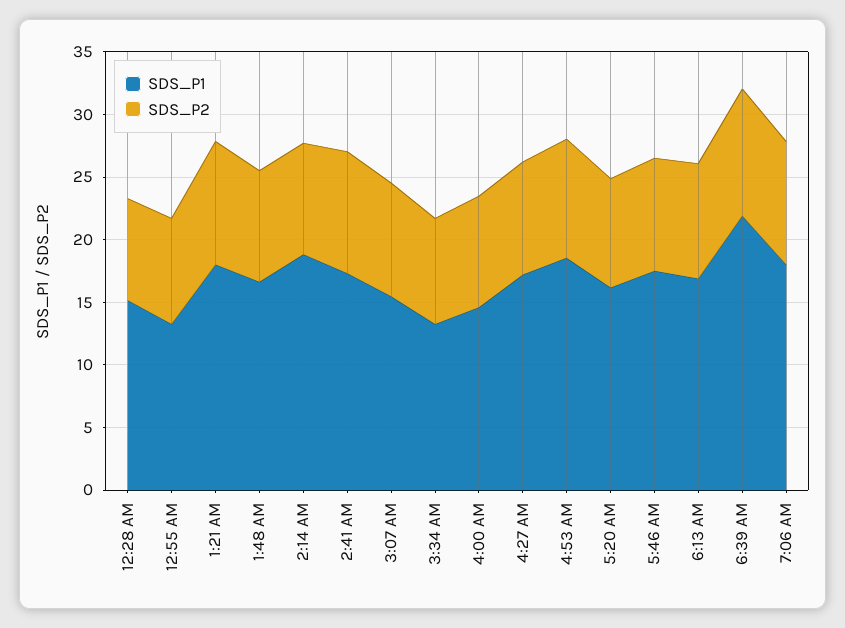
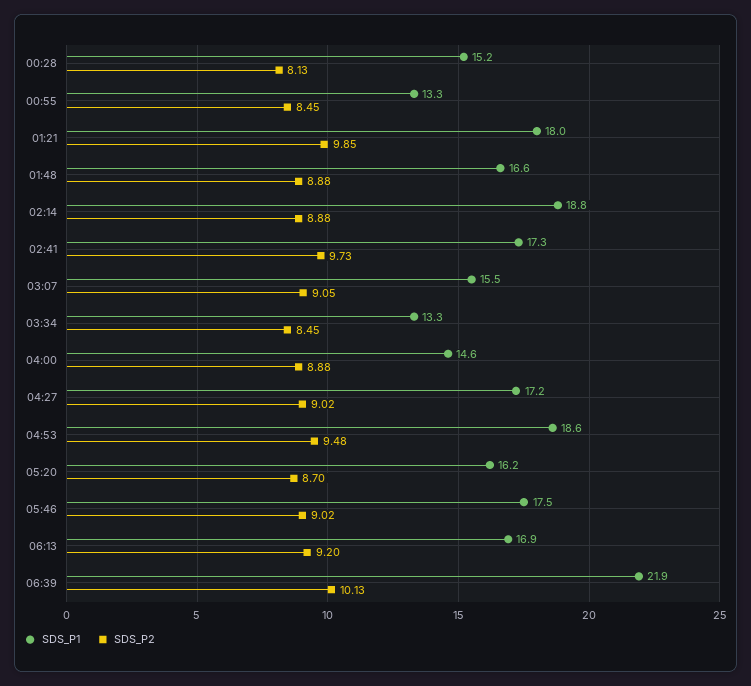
  {
    "SDS_P1": {
      "12:28 AM": 15.2,
      "12:55 AM": 13.3,
      "1:21 AM": 18,
      "1:48 AM": 16.6,
      "2:14 AM": 18.8,
      "2:41 AM": 17.3,
      "3:07 AM": 15.5,
      "3:34 AM": 13.3,
      "4:00 AM": 14.6,
      "4:27 AM": 17.2,
      "4:53 AM": 18.6,
      "5:20 AM": 16.2,
      "5:46 AM": 17.5,
      "6:13 AM": 16.9,
-     "6:39 AM": 21.9,
+     "6:39 AM": 21.9
-     "7:06 AM": 18
    },
    "SDS_P2": {
      "12:28 AM": 8.13,
      "12:55 AM": 8.45,
      "1:21 AM": 9.85,
      "1:48 AM": 8.88,
      "2:14 AM": 8.88,
      "2:41 AM": 9.73,
      "3:07 AM": 9.05,
      "3:34 AM": 8.45,
      "4:00 AM": 8.88,
      "4:27 AM": 9.02,
      "4:53 AM": 9.48,
      "5:20 AM": 8.7,
      "5:46 AM": 9.02,
      "6:13 AM": 9.2,
-     "6:39 AM": 10.13,
+     "6:39 AM": 10.13
-     "7:06 AM": 10
    }
  }

